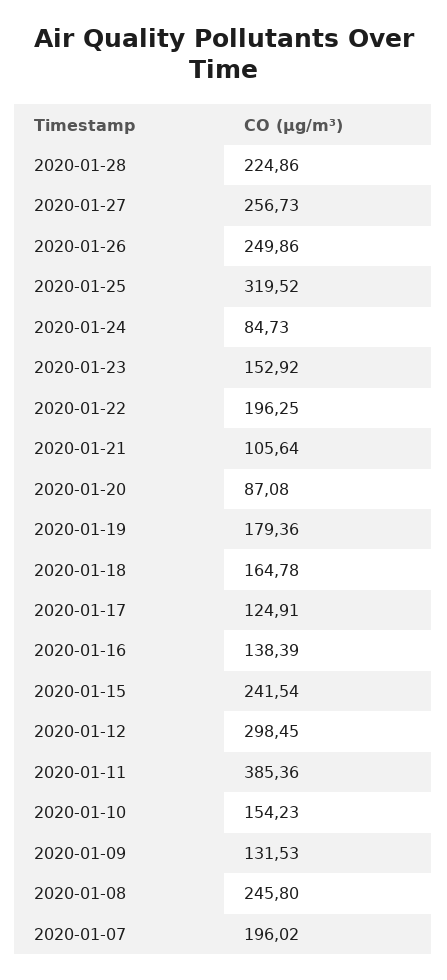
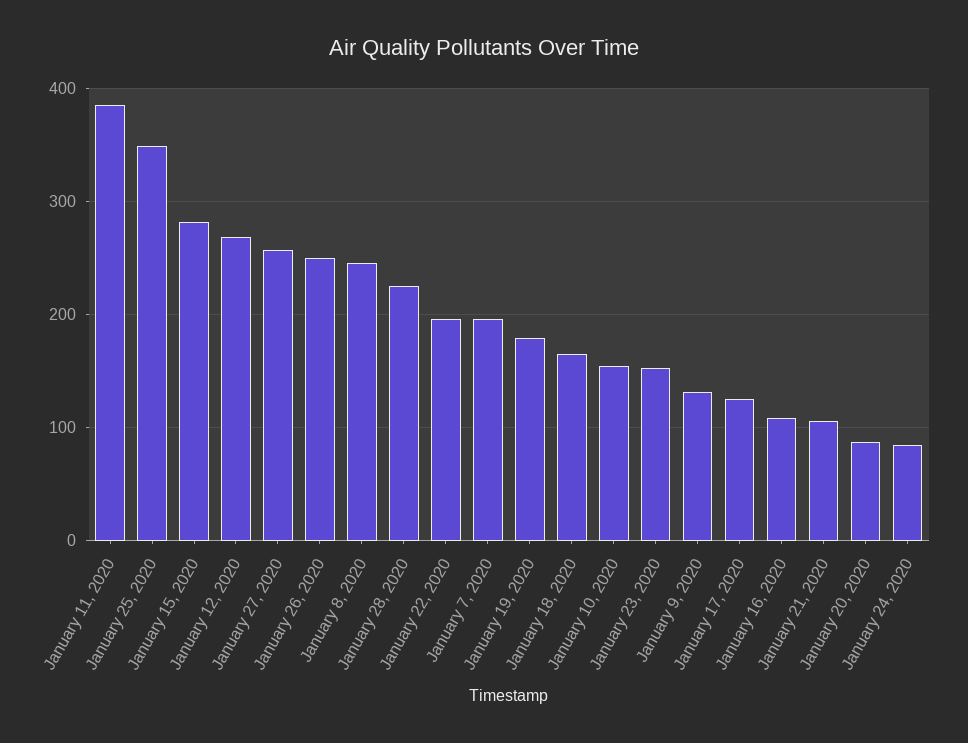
  {
    "2020-01-28": 224.86,
    "2020-01-27": 256.73,
    "2020-01-26": 249.86,
-   "2020-01-25": 319.52,
+   "2020-01-25": 350,
    "2020-01-24": 84.73,
    "2020-01-23": 152.92,
    "2020-01-22": 196.25,
    "2020-01-21": 105.64,
    "2020-01-20": 87.08,
    "2020-01-19": 179.36,
    "2020-01-18": 164.78,
    "2020-01-17": 124.91,
-   "2020-01-16": 138.39,
+   "2020-01-16": 110,
-   "2020-01-15": 241.54,
+   "2020-01-15": 280,
-   "2020-01-12": 298.45,
+   "2020-01-12": 270,
    "2020-01-11": 385.36,
    "2020-01-10": 154.23,
    "2020-01-09": 131.53,
    "2020-01-08": 245.8,
    "2020-01-07": 196.02
  }

